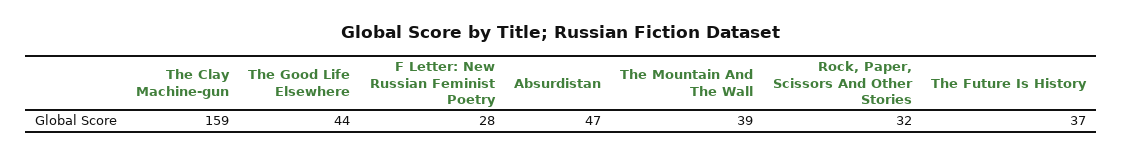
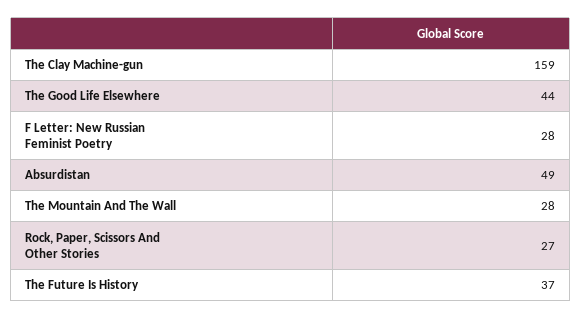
  {
    "The Clay Machine-gun": 159,
    "The Good Life Elsewhere": 44,
    "F Letter: New Russian Feminist Poetry": 28,
-   "Absurdistan": 47,
+   "Absurdistan": 49,
-   "The Mountain And The Wall": 39,
+   "The Mountain And The Wall": 28,
-   "Rock, Paper, Scissors And Other Stories": 32,
+   "Rock, Paper, Scissors And Other Stories": 27,
    "The Future Is History": 37
  }

